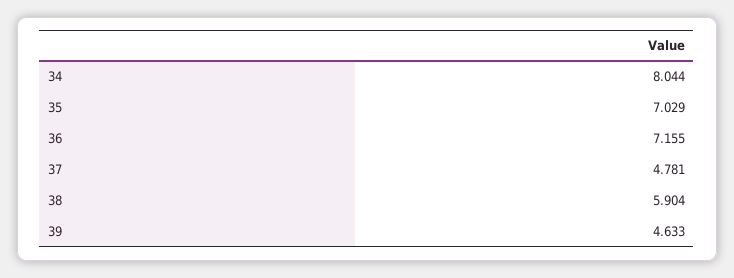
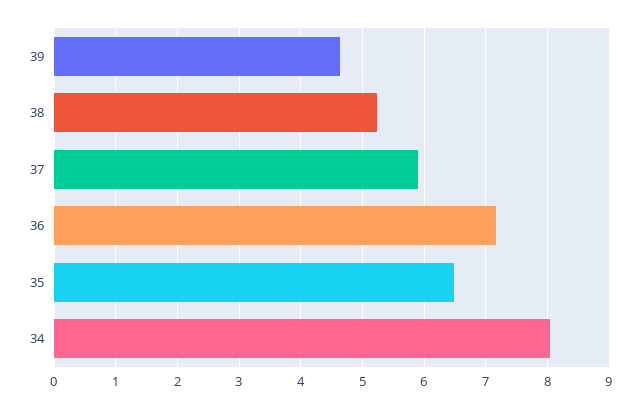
  {
    "34": 8.044,
-   "35": 7.029,
+   "35": 6.5,
    "36": 7.155,
-   "37": 4.781,
+   "37": 5.9,
-   "38": 5.904,
+   "38": 5.2,
    "39": 4.633
  }

